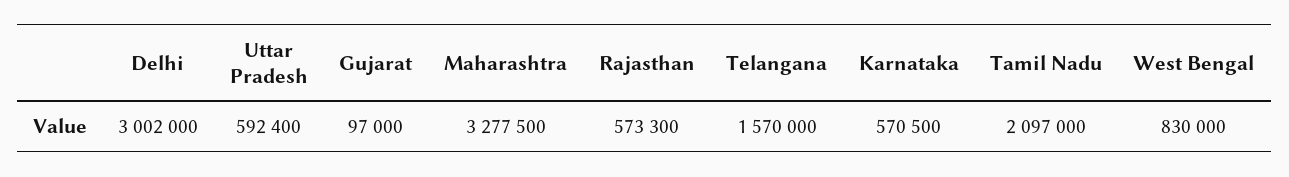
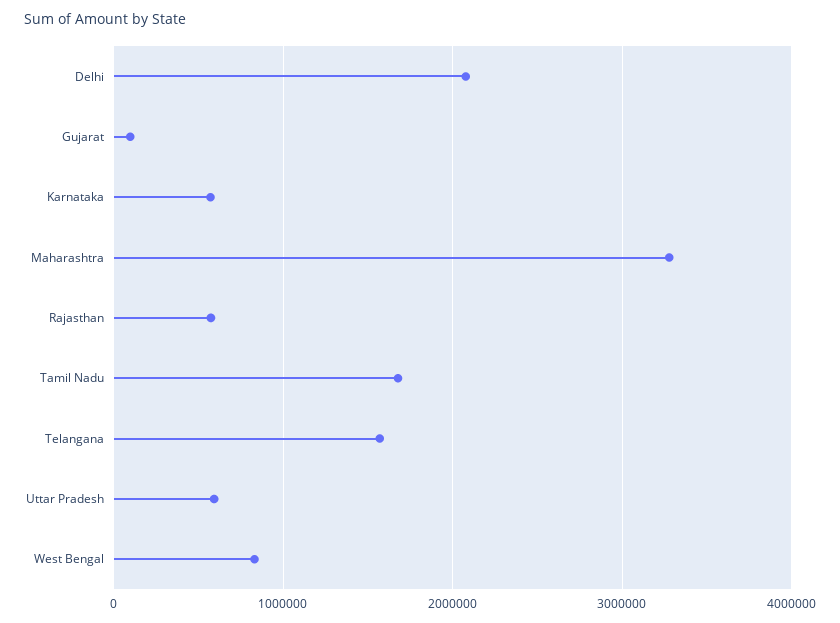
  {
-   "Delhi": 3002000,
+   "Delhi": 2100000,
    "Uttar Pradesh": 592400,
    "Gujarat": 97000,
    "Maharashtra": 3277500,
    "Rajasthan": 573300,
    "Telangana": 1570000,
    "Karnataka": 570500,
-   "Tamil Nadu": 2097000,
+   "Tamil Nadu": 1700000,
    "West Bengal": 830000
  }

